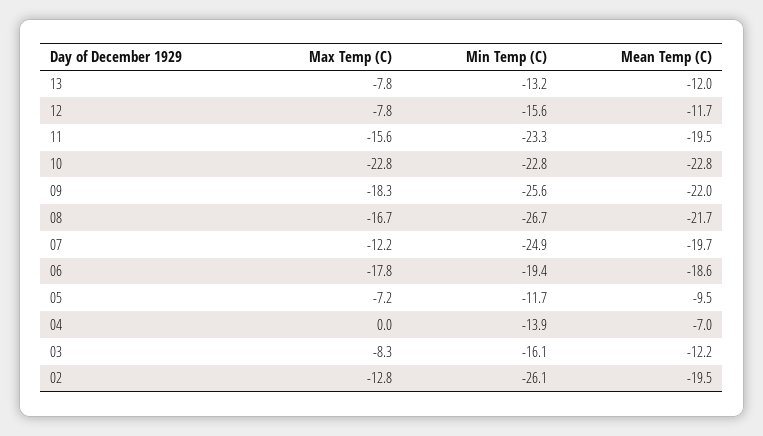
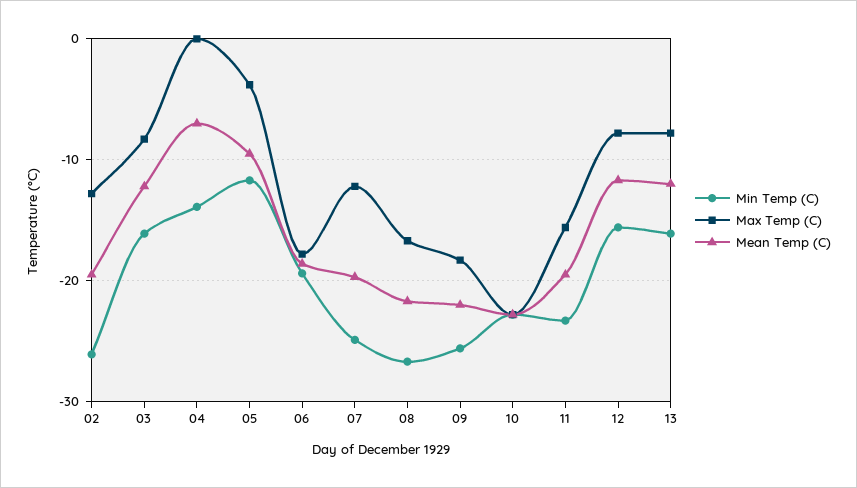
  {
    "Max Temp (C)": {
      "13": -7.8,
      "12": -7.8,
      "11": -15.6,
      "10": -22.8,
      "09": -18.3,
      "08": -16.7,
      "07": -12.2,
      "06": -17.8,
-     "05": -7.2,
+     "05": -4,
      "04": 0,
      "03": -8.3,
      "02": -12.8
    },
    "Min Temp (C)": {
-     "13": -13.2,
+     "13": -16,
      "12": -15.6,
      "11": -23.3,
      "10": -22.8,
      "09": -25.6,
      "08": -26.7,
      "07": -24.9,
      "06": -19.4,
      "05": -11.7,
      "04": -13.9,
      "03": -16.1,
      "02": -26.1
    },
    "Mean Temp (C)": {
      "13": -12,
      "12": -11.7,
      "11": -19.5,
      "10": -22.8,
      "09": -22,
      "08": -21.7,
      "07": -19.7,
      "06": -18.6,
      "05": -9.5,
      "04": -7,
      "03": -12.2,
      "02": -19.5
    }
  }

